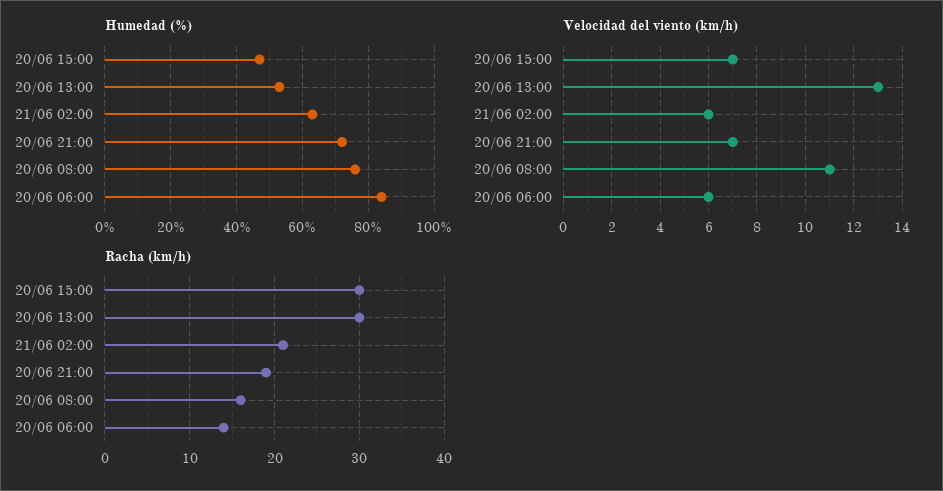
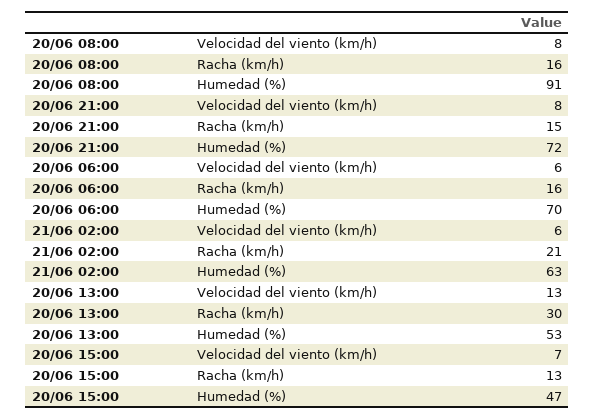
  {
    "Humedad (%)": {
      "20/06 15:00": 47,
      "20/06 13:00": 53,
      "21/06 02:00": 63,
      "20/06 21:00": 72,
-     "20/06 08:00": 75,
+     "20/06 08:00": 91,
-     "20/06 06:00": 85
+     "20/06 06:00": 70
    },
    "Velocidad del viento (km/h)": {
      "20/06 15:00": 7,
      "20/06 13:00": 13,
      "21/06 02:00": 6,
-     "20/06 21:00": 7,
+     "20/06 21:00": 8,
-     "20/06 08:00": 11,
+     "20/06 08:00": 8,
      "20/06 06:00": 6
    },
    "Racha (km/h)": {
-     "20/06 15:00": 30,
+     "20/06 15:00": 13,
      "20/06 13:00": 30,
      "21/06 02:00": 21,
-     "20/06 21:00": 19,
+     "20/06 21:00": 15,
      "20/06 08:00": 16,
-     "20/06 06:00": 14
+     "20/06 06:00": 16
    }
  }

